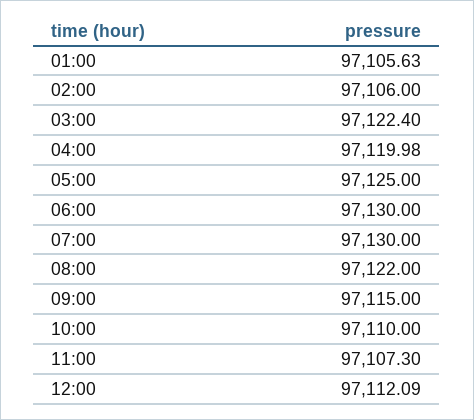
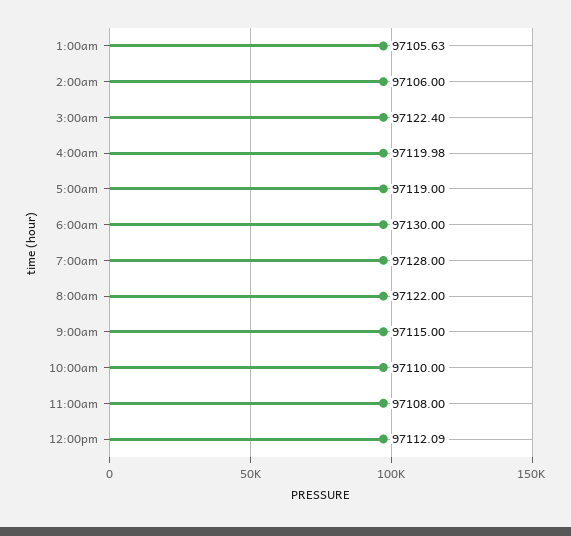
  {
    "01:00": 97105.63,
    "02:00": 97106,
    "03:00": 97122.4,
    "04:00": 97119.98,
-   "05:00": 97125,
+   "05:00": 97119,
    "06:00": 97130,
-   "07:00": 97130,
+   "07:00": 97128,
    "08:00": 97122,
    "09:00": 97115,
    "10:00": 97110,
-   "11:00": 97107.3,
+   "11:00": 97108,
    "12:00": 97112.09
  }

